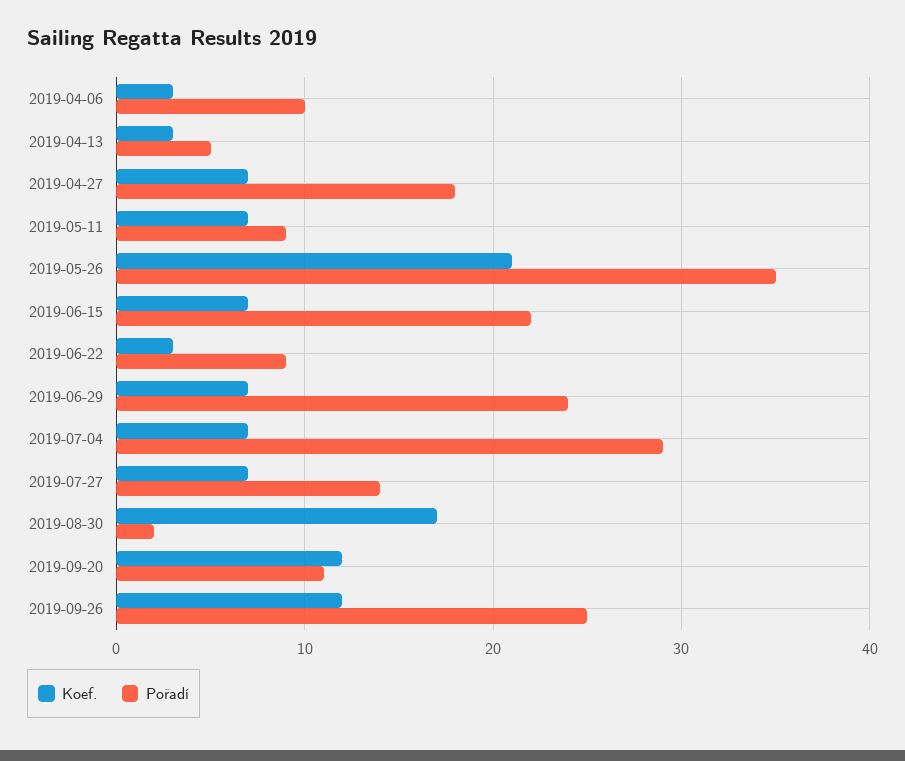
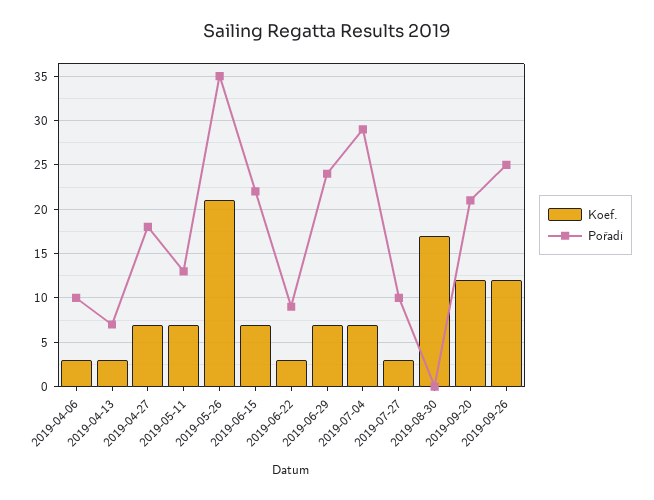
  {
    "Koef.": {
      "2019-04-06": 3,
      "2019-04-13": 3,
      "2019-04-27": 7,
      "2019-05-11": 7,
      "2019-05-26": 21,
      "2019-06-15": 7,
      "2019-06-22": 3,
      "2019-06-29": 7,
      "2019-07-04": 7,
-     "2019-07-27": 7,
+     "2019-07-27": 3,
      "2019-08-30": 17,
      "2019-09-20": 12,
      "2019-09-26": 12
    },
    "Pořadí": {
      "2019-04-06": 10,
-     "2019-04-13": 5,
+     "2019-04-13": 7,
      "2019-04-27": 18,
-     "2019-05-11": 9,
+     "2019-05-11": 13,
      "2019-05-26": 35,
      "2019-06-15": 22,
      "2019-06-22": 9,
      "2019-06-29": 24,
      "2019-07-04": 29,
-     "2019-07-27": 14,
+     "2019-07-27": 10,
-     "2019-08-30": 2,
+     "2019-08-30": 0,
-     "2019-09-20": 11,
+     "2019-09-20": 21,
      "2019-09-26": 25
    }
  }

